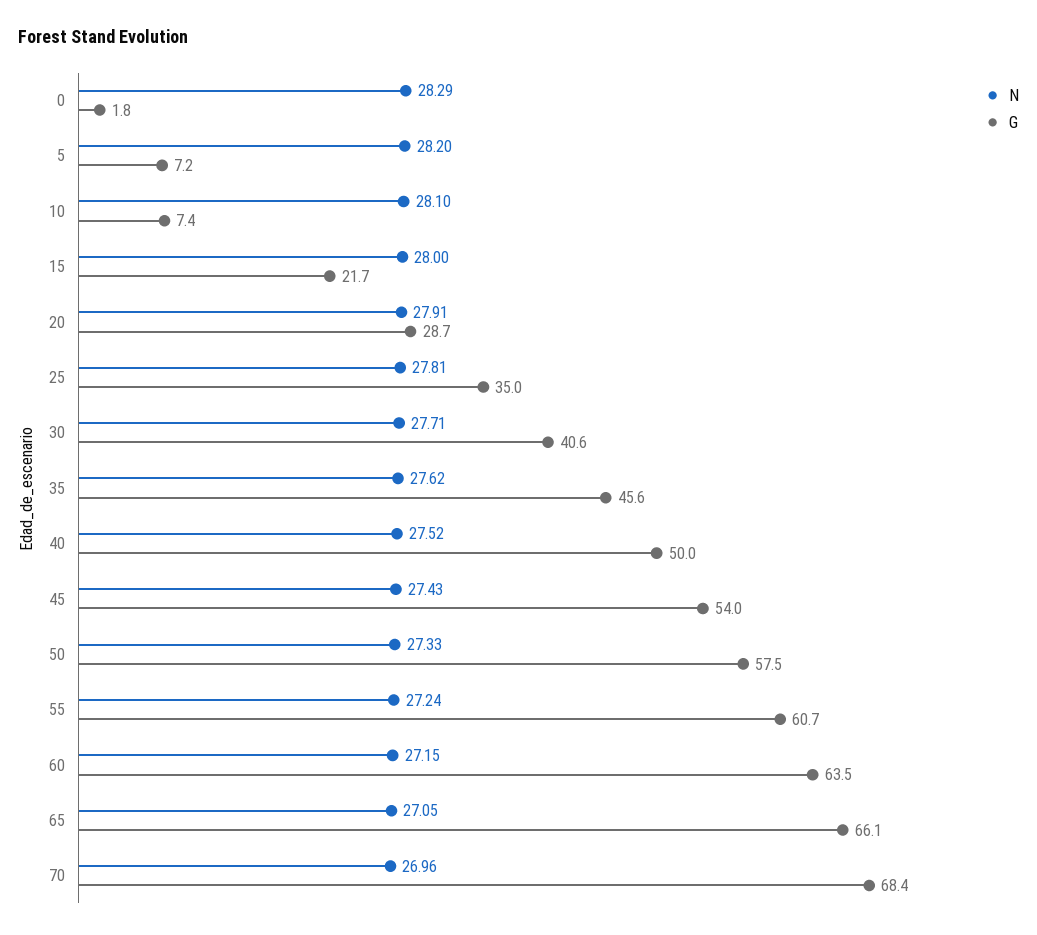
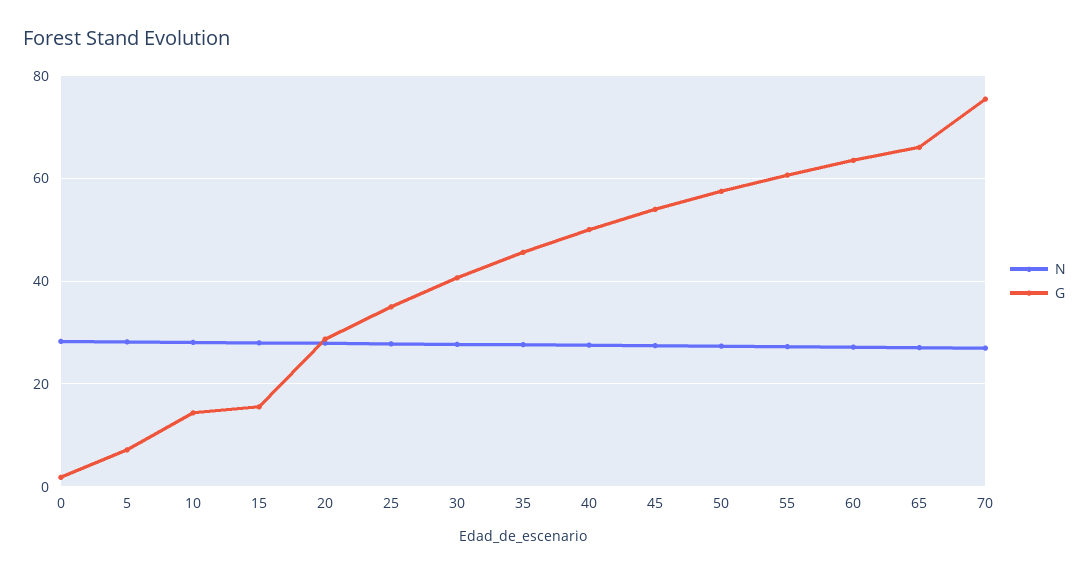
  {
    "N": {
      "0": 28.29,
      "5": 28.2,
      "10": 28.1,
      "15": 28,
      "20": 27.91,
      "25": 27.81,
      "30": 27.71,
      "35": 27.62,
      "40": 27.52,
      "45": 27.43,
      "50": 27.33,
      "55": 27.24,
      "60": 27.15,
      "65": 27.05,
      "70": 26.96
    },
    "G": {
      "0": 1.8,
      "5": 7.2,
-     "10": 7.4,
+     "10": 14,
-     "15": 21.7,
+     "15": 16,
      "20": 28.7,
      "25": 35,
      "30": 40.6,
      "35": 45.6,
      "40": 50,
      "45": 54,
      "50": 57.5,
      "55": 60.7,
      "60": 63.5,
      "65": 66.1,
-     "70": 68.4
+     "70": 76
    }
  }

